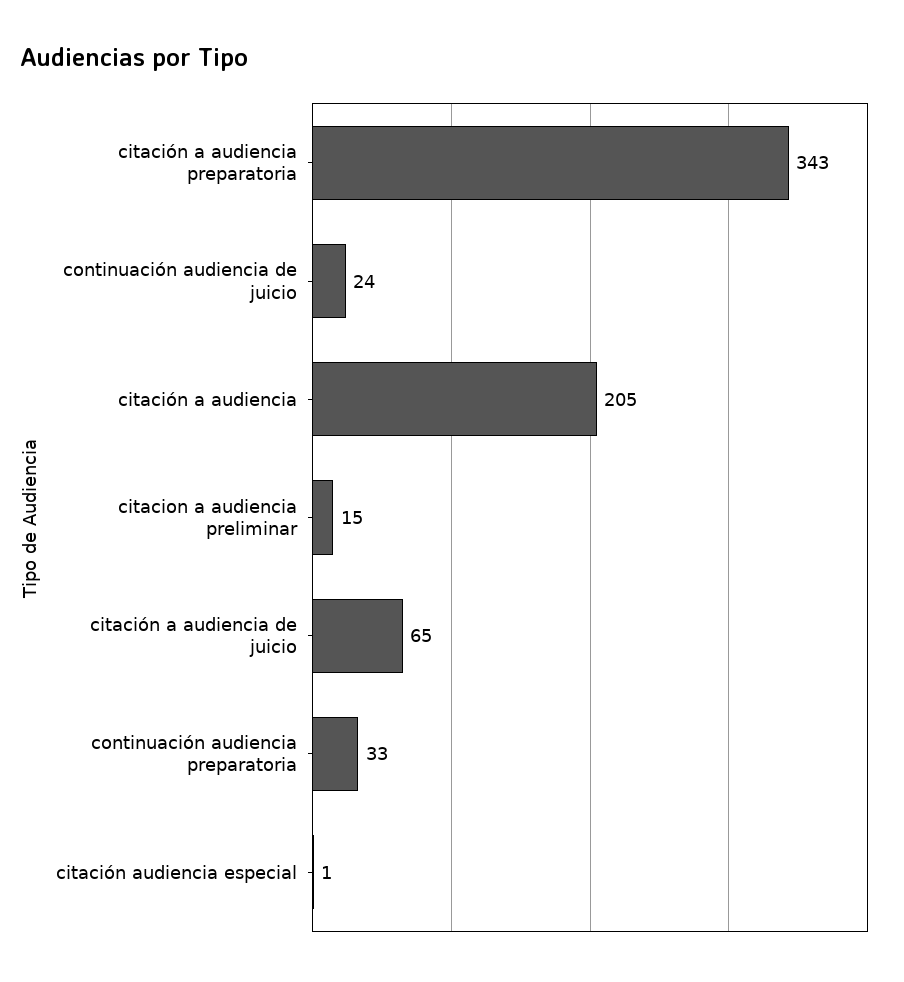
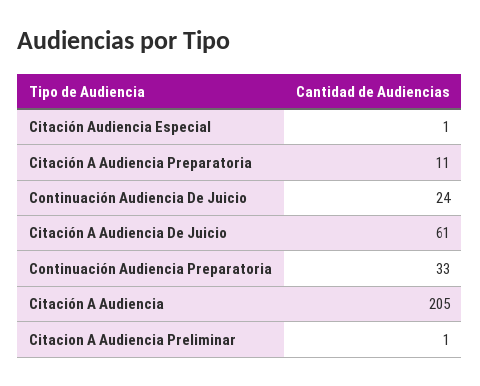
  {
-   "citación a audiencia preparatoria": 343,
+   "citación a audiencia preparatoria": 11,
    "continuación audiencia de juicio": 24,
    "citación a audiencia": 205,
-   "citacion a audiencia preliminar": 15,
+   "citacion a audiencia preliminar": 1,
-   "citación a audiencia de juicio": 65,
+   "citación a audiencia de juicio": 61,
    "continuación audiencia preparatoria": 33,
    "citación audiencia especial": 1
  }

